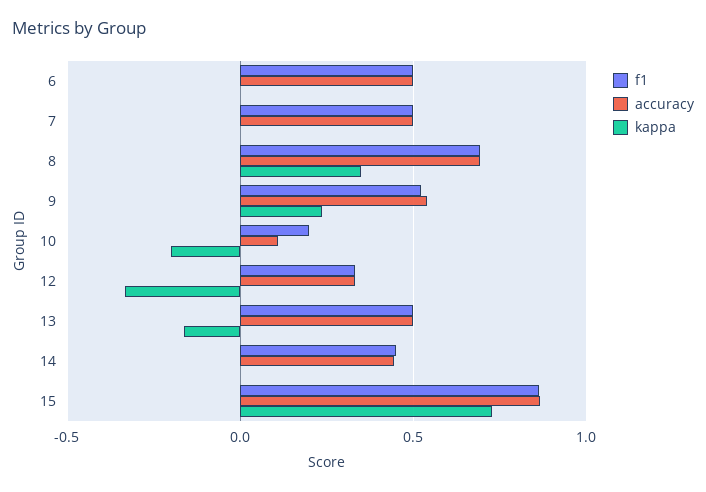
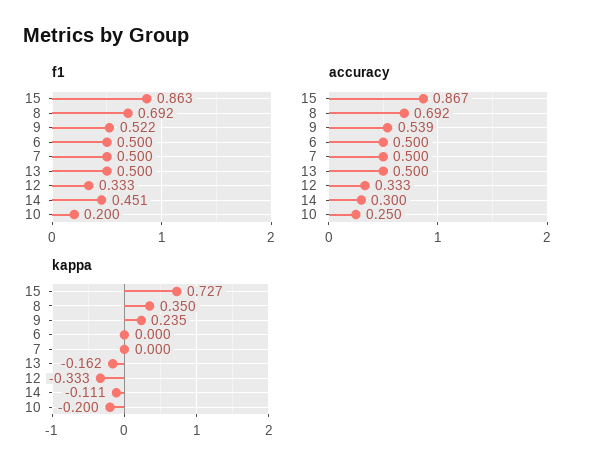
  {
    "f1": {
      "6": 0.5,
      "7": 0.5,
      "8": 0.692,
      "9": 0.522,
      "10": 0.2,
      "12": 0.333,
      "13": 0.5,
      "14": 0.451,
      "15": 0.863
    },
    "accuracy": {
      "6": 0.5,
      "7": 0.5,
      "8": 0.692,
      "9": 0.539,
-     "10": 0.1,
+     "10": 0.25,
      "12": 0.333,
      "13": 0.5,
-     "14": 0.45,
+     "14": 0.3,
      "15": 0.867
    },
    "kappa": {
      "6": 0,
      "7": 0,
      "8": 0.35,
      "9": 0.235,
      "10": -0.2,
      "12": -0.333,
      "13": -0.162,
-     "14": 0,
+     "14": -0.111,
      "15": 0.727
    }
  }

